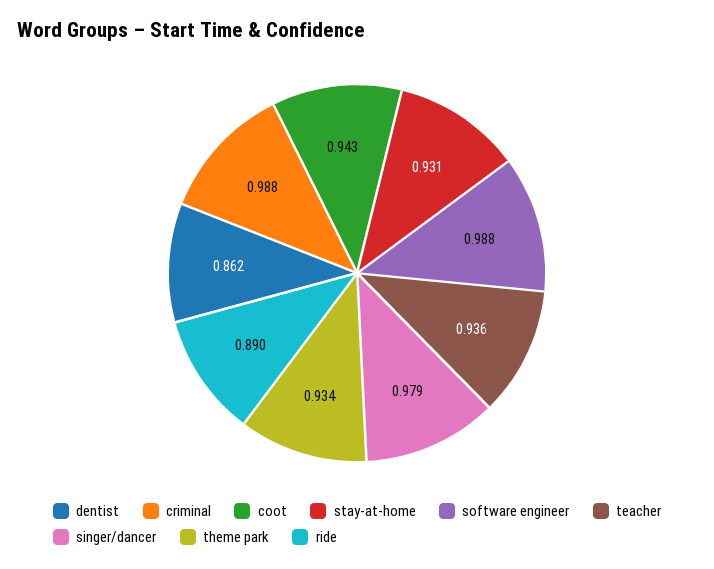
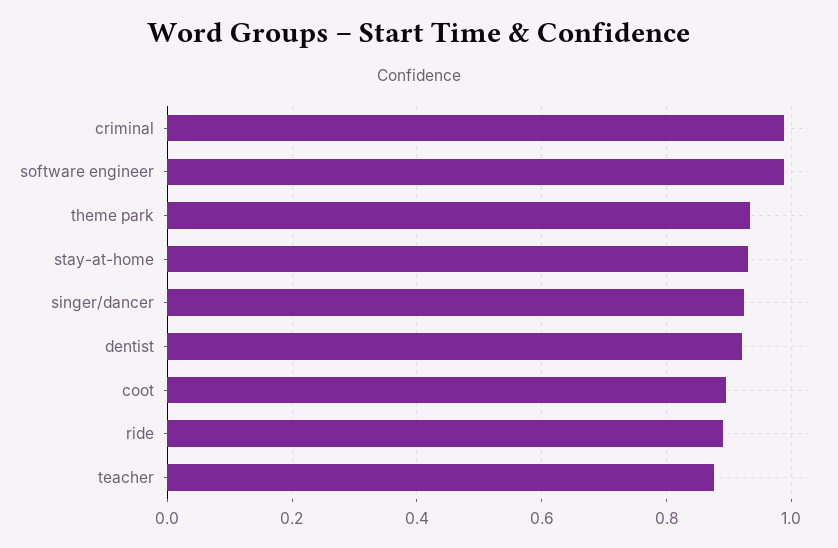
  {
-   "dentist": 0.862,
+   "dentist": 0.92,
    "criminal": 0.988,
-   "coot": 0.943,
+   "coot": 0.9,
    "stay-at-home": 0.931,
    "software engineer": 0.988,
-   "teacher": 0.936,
+   "teacher": 0.88,
-   "singer/dancer": 0.979,
+   "singer/dancer": 0.92,
    "theme park": 0.934,
    "ride": 0.89
  }

